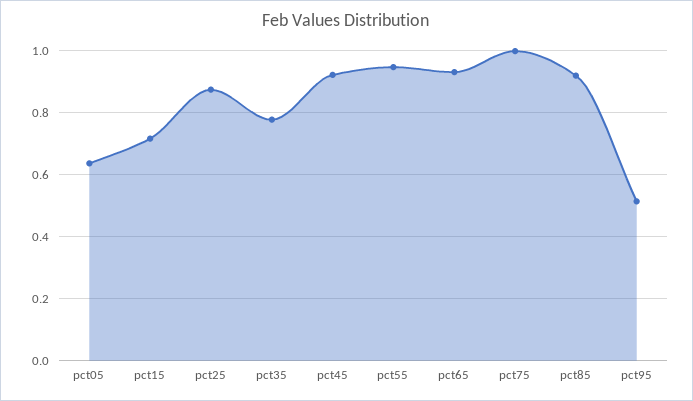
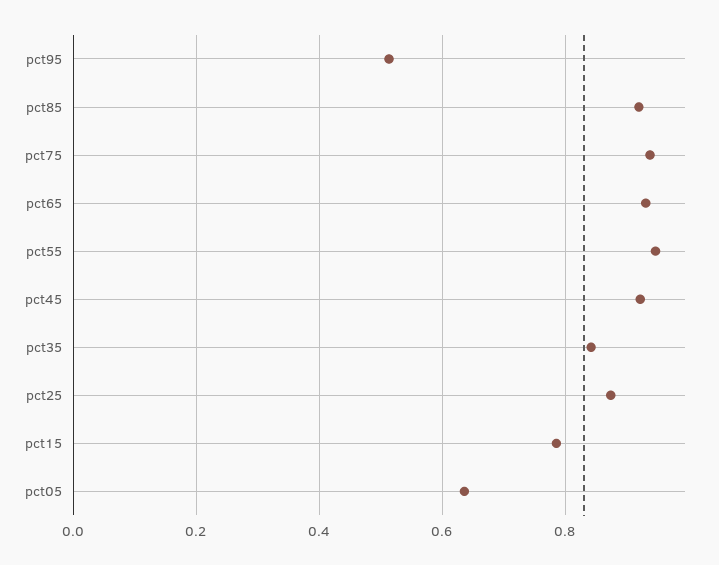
  {
    "pct05": 0.64,
-   "pct15": 0.72,
+   "pct15": 0.78,
    "pct25": 0.88,
-   "pct35": 0.78,
+   "pct35": 0.84,
    "pct45": 0.92,
    "pct55": 0.94,
    "pct65": 0.94,
-   "pct75": 1,
+   "pct75": 0.94,
    "pct85": 0.92,
    "pct95": 0.52
  }

